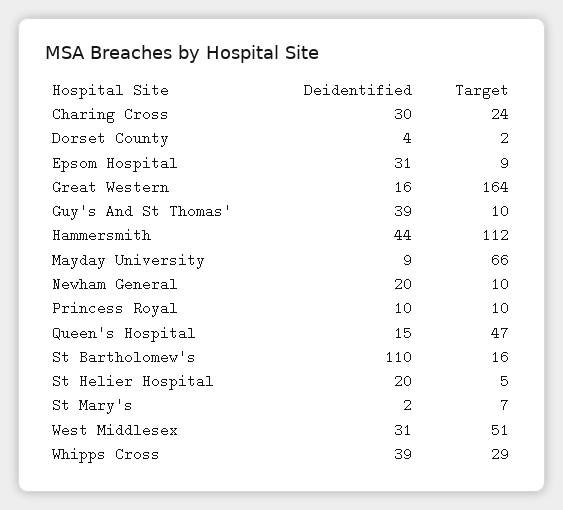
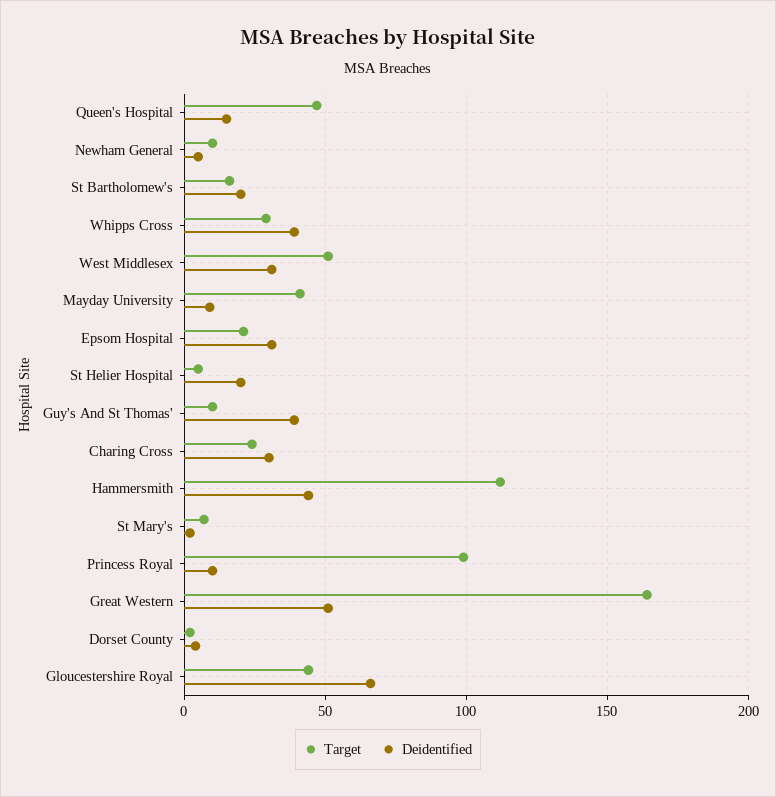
  {
    "Deidentified": {
      "Charing Cross": 30,
      "Dorset County": 4,
      "Epsom Hospital": 31,
-     "Great Western": 16,
+     "Great Western": 50,
      "Guy's And St Thomas'": 39,
      "Hammersmith": 44,
      "Mayday University": 9,
-     "Newham General": 20,
+     "Newham General": 5,
      "Princess Royal": 10,
      "Queen's Hospital": 15,
-     "St Bartholomew's": 110,
+     "St Bartholomew's": 20,
      "St Helier Hospital": 20,
      "St Mary's": 2,
      "West Middlesex": 31,
-     "Whipps Cross": 39
+     "Whipps Cross": 39,
+     "Gloucestershire Royal": 65
    },
    "Target": {
      "Charing Cross": 24,
      "Dorset County": 2,
-     "Epsom Hospital": 9,
+     "Epsom Hospital": 20,
      "Great Western": 164,
      "Guy's And St Thomas'": 10,
      "Hammersmith": 112,
-     "Mayday University": 66,
+     "Mayday University": 40,
      "Newham General": 10,
-     "Princess Royal": 10,
+     "Princess Royal": 100,
      "Queen's Hospital": 47,
      "St Bartholomew's": 16,
      "St Helier Hospital": 5,
      "St Mary's": 7,
      "West Middlesex": 51,
-     "Whipps Cross": 29
+     "Whipps Cross": 29,
+     "Gloucestershire Royal": 45
    }
  }

